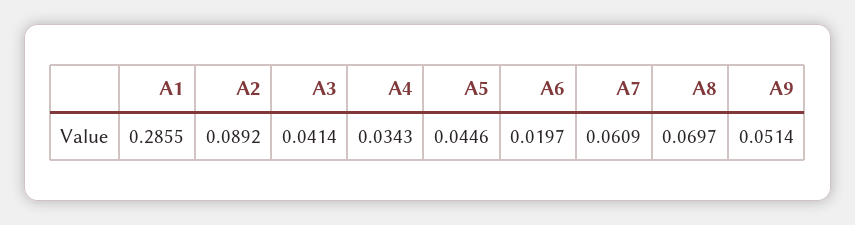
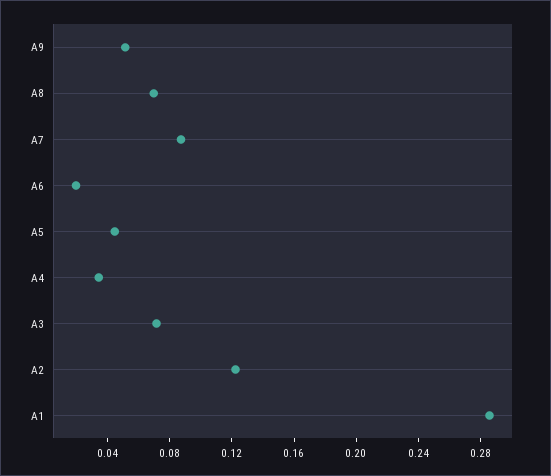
  {
    "A1": 0.2855,
-   "A2": 0.0892,
+   "A2": 0.12,
-   "A3": 0.0414,
+   "A3": 0.07,
    "A4": 0.0343,
    "A5": 0.0446,
    "A6": 0.0197,
-   "A7": 0.0609,
+   "A7": 0.09,
    "A8": 0.0697,
    "A9": 0.0514
  }

